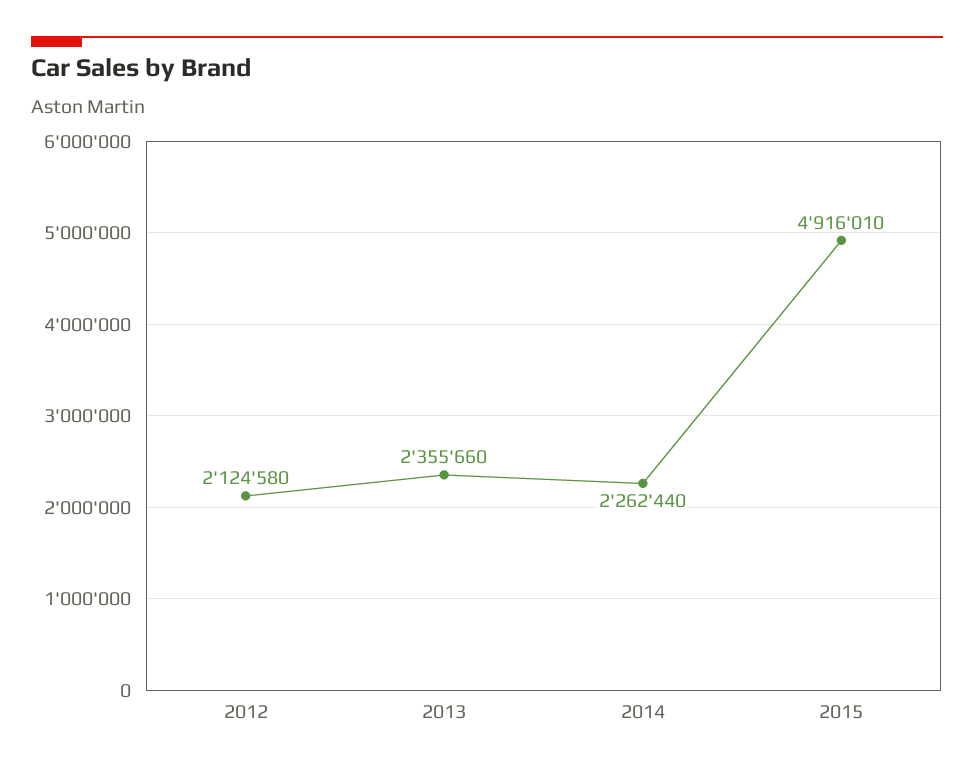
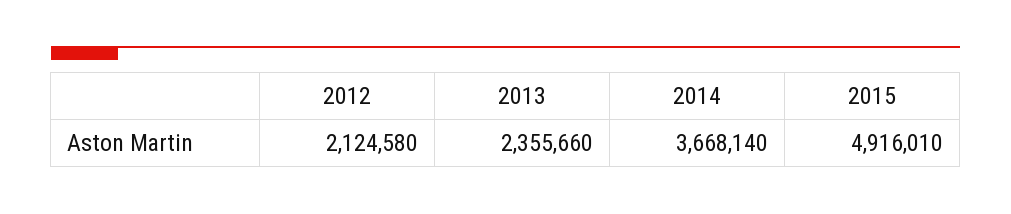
  {
    "2012": 2124580,
    "2013": 2355660,
-   "2014": 2262440,
+   "2014": 3668140,
    "2015": 4916010
  }

